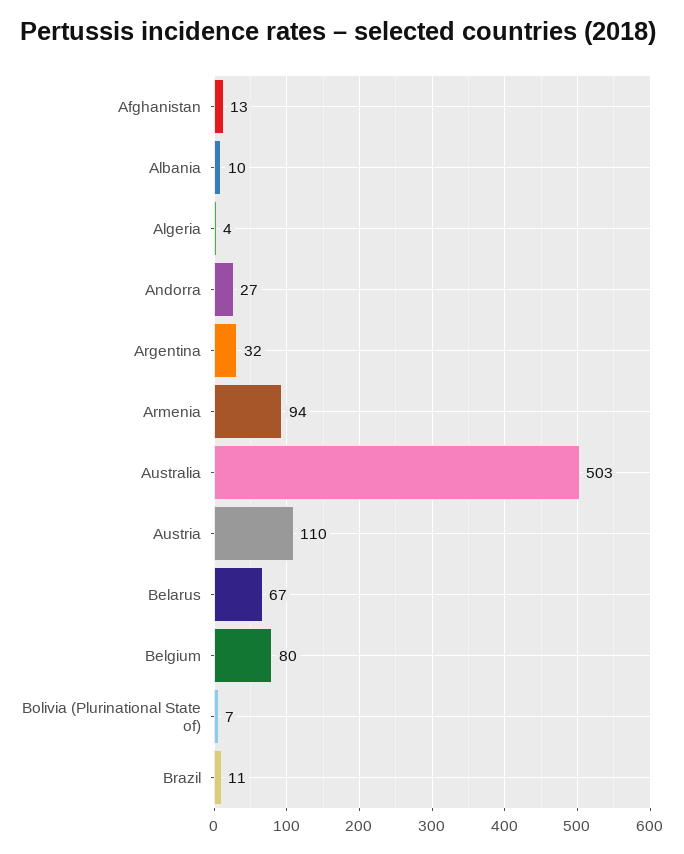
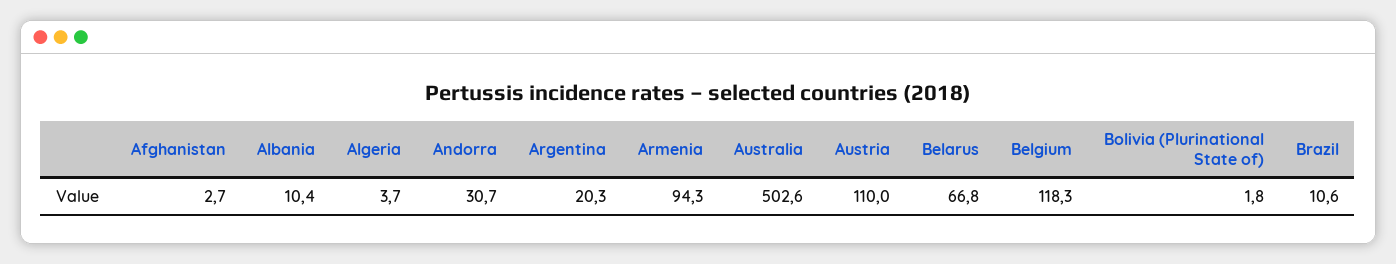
  {
-   "Afghanistan": 13,
+   "Afghanistan": 2.7,
    "Albania": 10.4,
    "Algeria": 3.7,
-   "Andorra": 27,
+   "Andorra": 30.7,
-   "Argentina": 32,
+   "Argentina": 20.3,
    "Armenia": 94.3,
    "Australia": 502.6,
    "Austria": 110,
    "Belarus": 66.8,
-   "Belgium": 80,
+   "Belgium": 118.3,
-   "Bolivia (Plurinational State of)": 7,
+   "Bolivia (Plurinational State of)": 1.8,
    "Brazil": 10.6
  }

